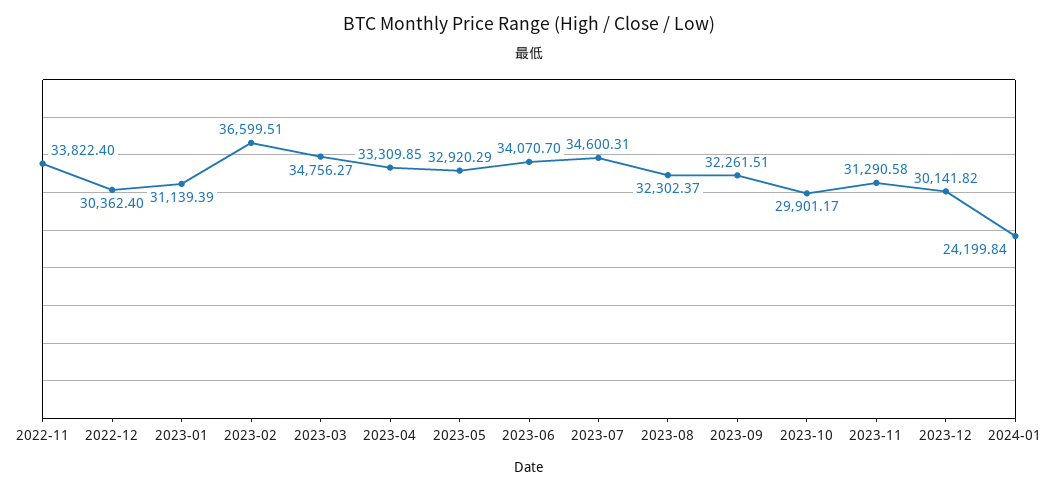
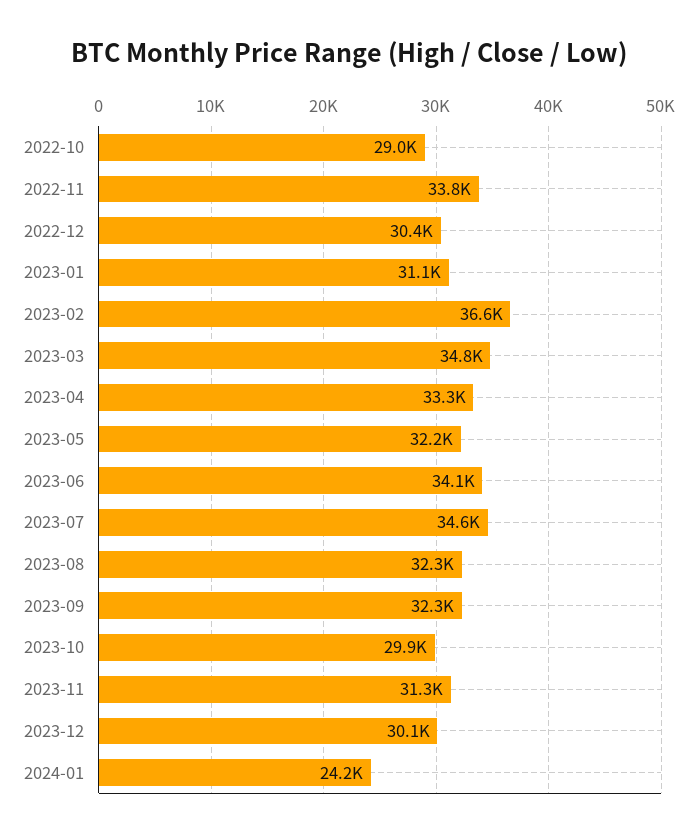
  {
    "2022-11": 33822.4,
    "2022-12": 30362.4,
    "2023-01": 31139.39,
    "2023-02": 36599.51,
    "2023-03": 34756.27,
    "2023-04": 33309.85,
-   "2023-05": 32920.29,
+   "2023-05": 32200,
    "2023-06": 34070.7,
    "2023-07": 34600.31,
    "2023-08": 32302.37,
    "2023-09": 32261.51,
    "2023-10": 29901.17,
    "2023-11": 31290.58,
    "2023-12": 30141.82,
-   "2024-01": 24199.84
+   "2024-01": 24199.84,
+   "2022-10": 29000
  }

